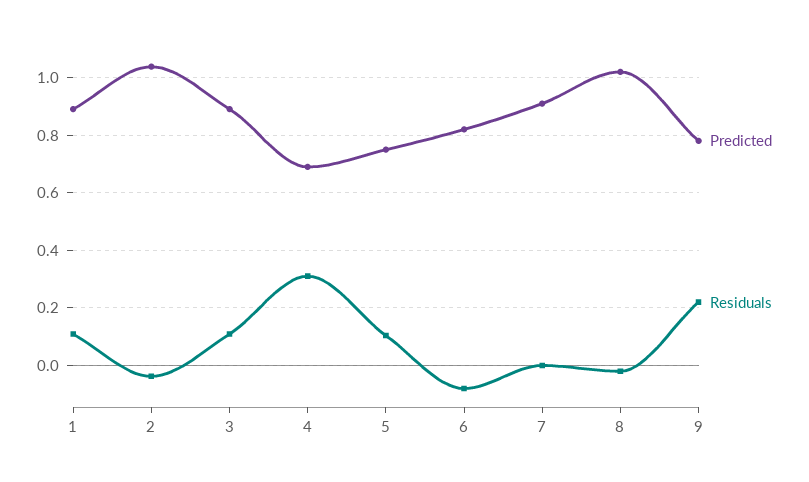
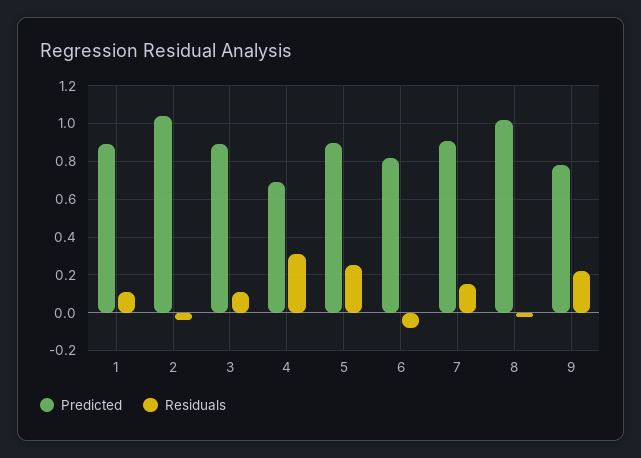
  {
    "Predicted": {
      "1": 0.9,
      "2": 1.05,
      "3": 0.9,
      "4": 0.7,
-     "5": 0.75,
+     "5": 0.9,
      "6": 0.825,
      "7": 0.9,
      "8": 1.025,
      "9": 0.775
    },
    "Residuals": {
      "1": 0.1,
      "2": -0.05,
      "3": 0.1,
      "4": 0.3,
-     "5": 0.1,
+     "5": 0.25,
      "6": -0.075,
-     "7": 0,
+     "7": 0.15,
      "8": -0.025,
      "9": 0.225
    }
  }

